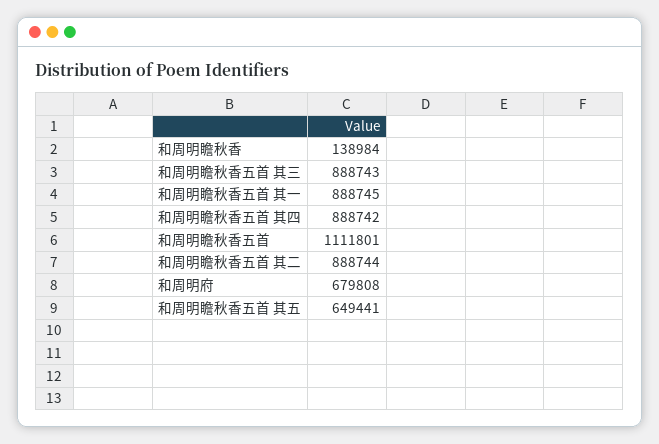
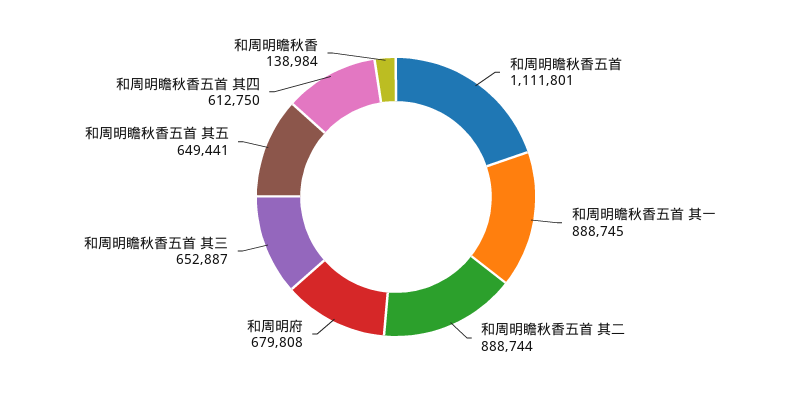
  {
    "和周明瞻秋香": 138984,
-   "和周明瞻秋香五首 其三": 888743,
+   "和周明瞻秋香五首 其三": 652887,
    "和周明瞻秋香五首 其一": 888745,
-   "和周明瞻秋香五首 其四": 888742,
+   "和周明瞻秋香五首 其四": 612750,
    "和周明瞻秋香五首": 1111801,
    "和周明瞻秋香五首 其二": 888744,
    "和周明府": 679808,
    "和周明瞻秋香五首 其五": 649441
  }

